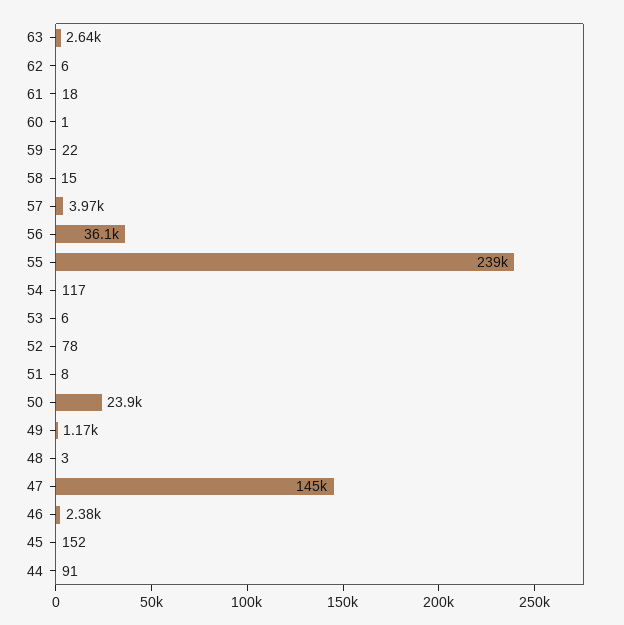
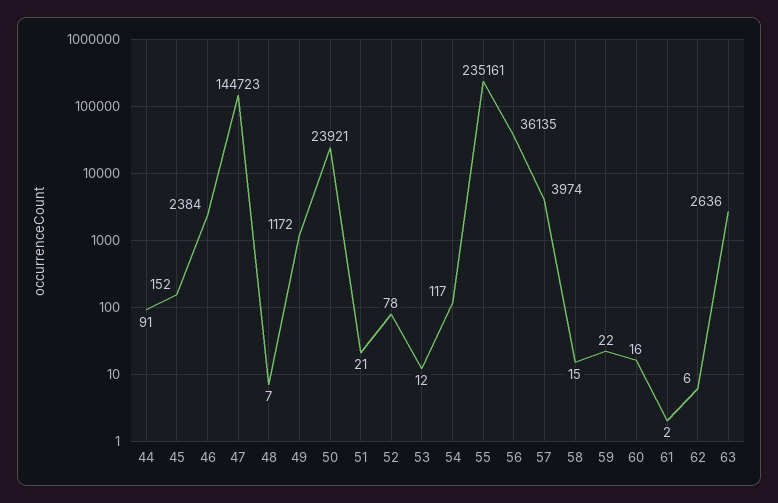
  {
    "63": 2636,
    "62": 6,
-   "61": 18,
+   "61": 2,
-   "60": 1,
+   "60": 16,
    "59": 22,
    "58": 15,
    "57": 3974,
    "56": 36135,
-   "55": 239000,
+   "55": 235161,
    "54": 117,
-   "53": 6,
+   "53": 12,
    "52": 78,
-   "51": 8,
+   "51": 21,
    "50": 23921,
    "49": 1172,
-   "48": 3,
+   "48": 7,
    "47": 144723,
    "46": 2384,
    "45": 152,
    "44": 91
  }

